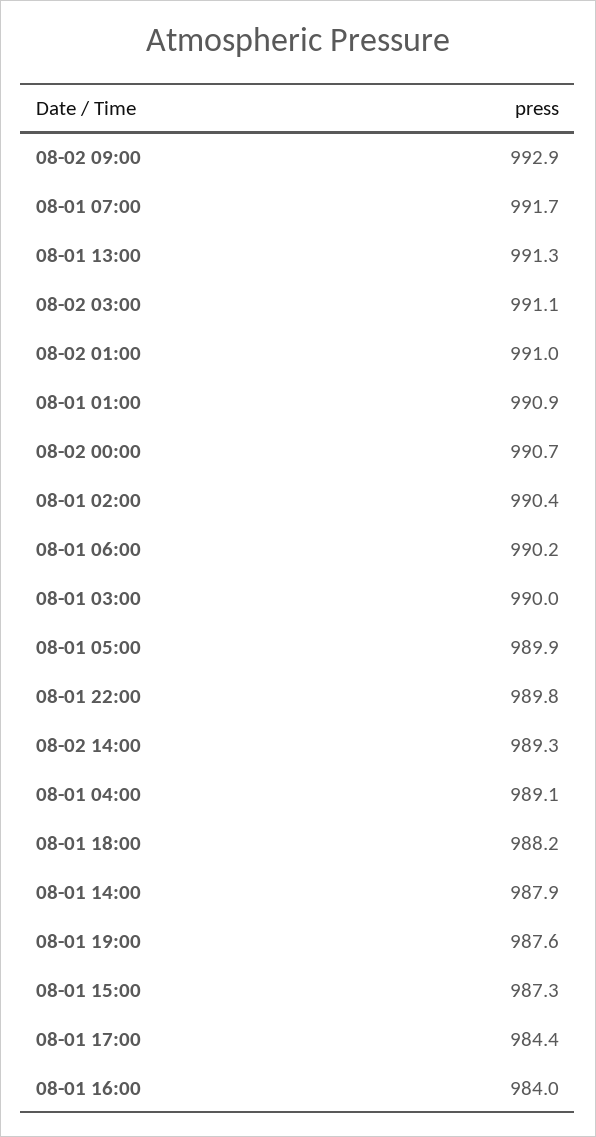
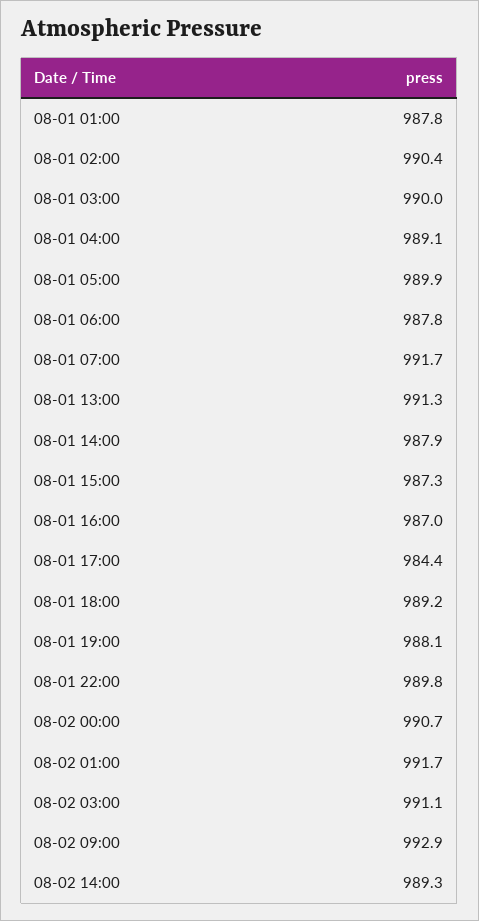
  {
    "08-02 09:00": 992.9,
    "08-01 07:00": 991.7,
    "08-01 13:00": 991.3,
    "08-02 03:00": 991.1,
-   "08-02 01:00": 991,
+   "08-02 01:00": 991.7,
-   "08-01 01:00": 990.9,
+   "08-01 01:00": 987.8,
    "08-02 00:00": 990.7,
    "08-01 02:00": 990.4,
-   "08-01 06:00": 990.2,
+   "08-01 06:00": 987.8,
    "08-01 03:00": 990,
    "08-01 05:00": 989.9,
    "08-01 22:00": 989.8,
    "08-02 14:00": 989.3,
    "08-01 04:00": 989.1,
-   "08-01 18:00": 988.2,
+   "08-01 18:00": 989.2,
    "08-01 14:00": 987.9,
-   "08-01 19:00": 987.6,
+   "08-01 19:00": 988.1,
    "08-01 15:00": 987.3,
    "08-01 17:00": 984.4,
-   "08-01 16:00": 984
+   "08-01 16:00": 987
  }

